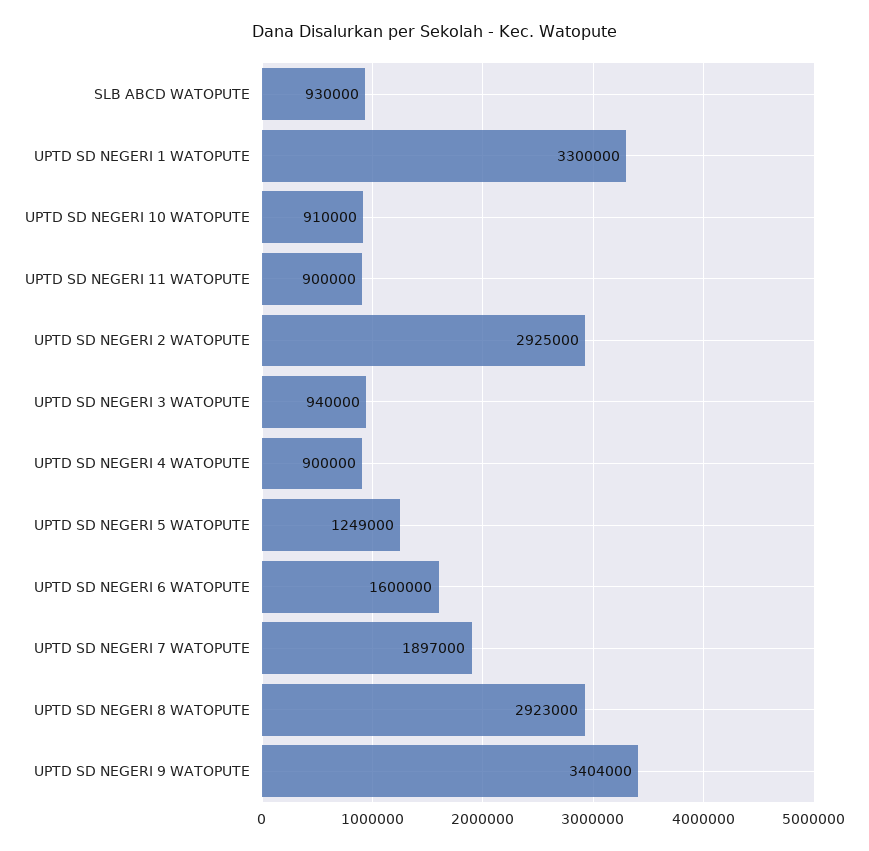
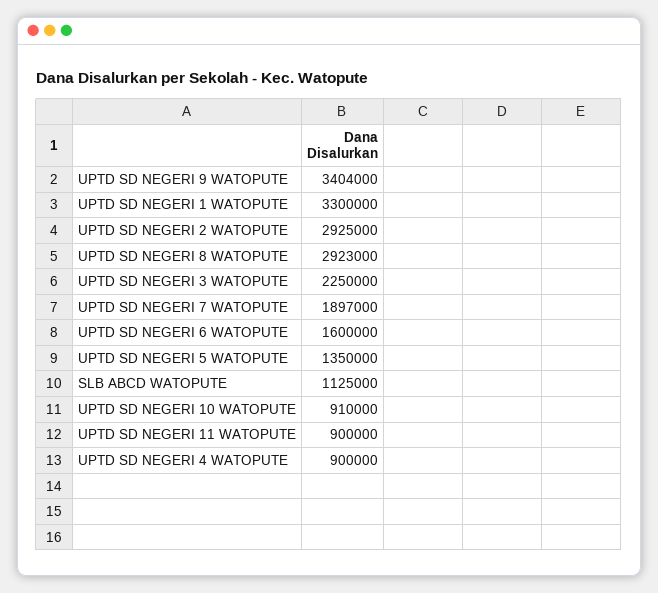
  {
-   "SLB ABCD WATOPUTE": 930000,
+   "SLB ABCD WATOPUTE": 1125000,
    "UPTD SD NEGERI 1 WATOPUTE": 3300000,
    "UPTD SD NEGERI 10 WATOPUTE": 910000,
    "UPTD SD NEGERI 11 WATOPUTE": 900000,
    "UPTD SD NEGERI 2 WATOPUTE": 2925000,
-   "UPTD SD NEGERI 3 WATOPUTE": 940000,
+   "UPTD SD NEGERI 3 WATOPUTE": 2250000,
    "UPTD SD NEGERI 4 WATOPUTE": 900000,
-   "UPTD SD NEGERI 5 WATOPUTE": 1249000,
+   "UPTD SD NEGERI 5 WATOPUTE": 1350000,
    "UPTD SD NEGERI 6 WATOPUTE": 1600000,
    "UPTD SD NEGERI 7 WATOPUTE": 1897000,
    "UPTD SD NEGERI 8 WATOPUTE": 2923000,
    "UPTD SD NEGERI 9 WATOPUTE": 3404000
  }

